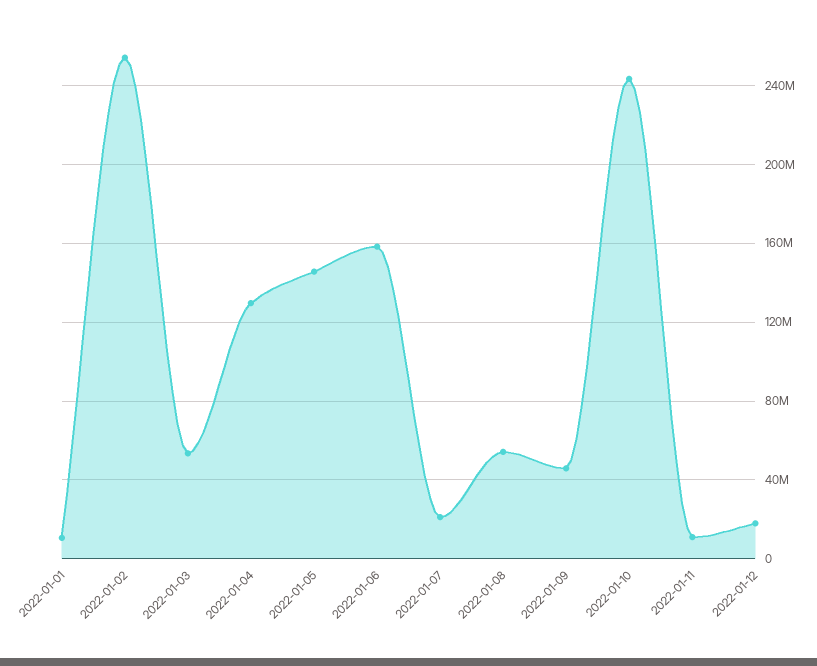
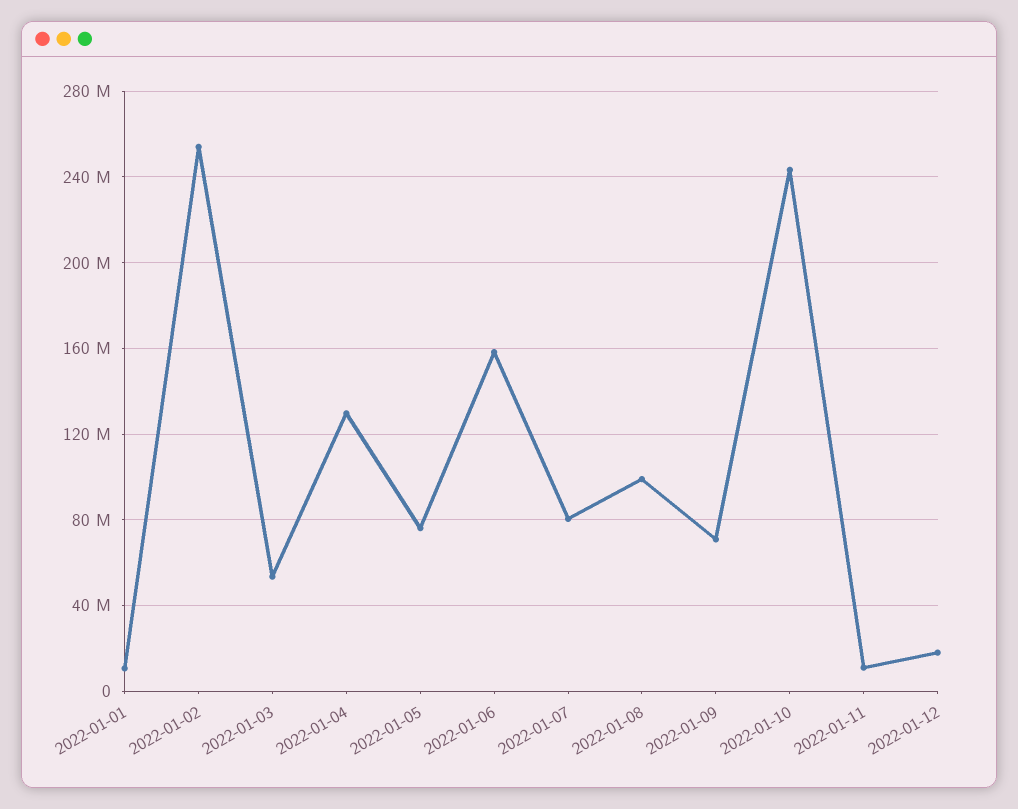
  {
    "2022-01-01": 10000000,
    "2022-01-02": 255000000,
    "2022-01-03": 55000000,
    "2022-01-04": 130000000,
-   "2022-01-05": 145000000,
+   "2022-01-05": 75000000,
    "2022-01-06": 160000000,
-   "2022-01-07": 20000000,
+   "2022-01-07": 80000000,
-   "2022-01-08": 55000000,
+   "2022-01-08": 100000000,
-   "2022-01-09": 45000000,
+   "2022-01-09": 70000000,
    "2022-01-10": 245000000,
    "2022-01-11": 10000000,
    "2022-01-12": 20000000
  }

